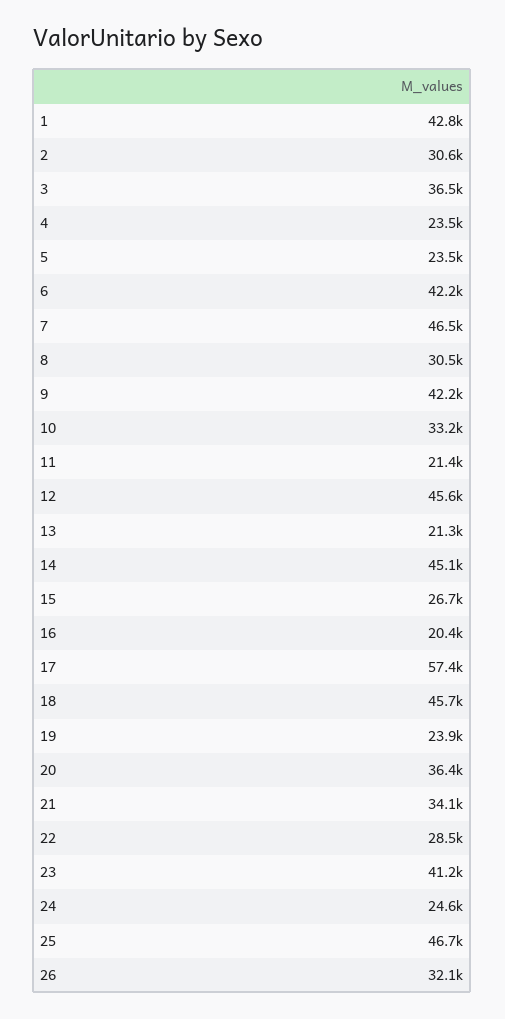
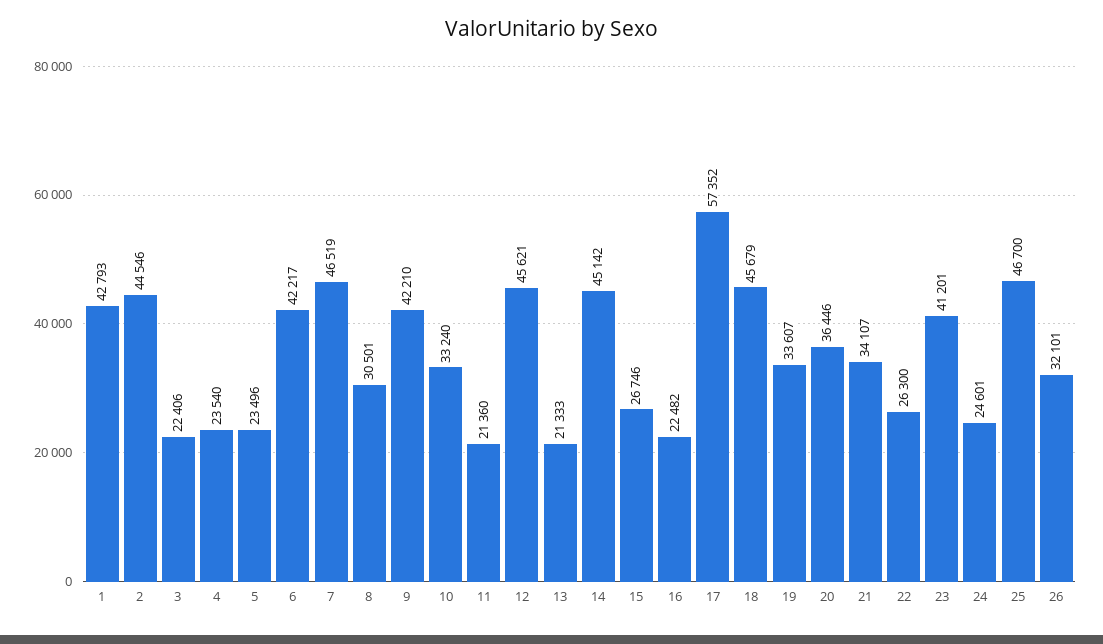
  {
    "1": 42793,
-   "2": 30600,
+   "2": 44546,
-   "3": 36500,
+   "3": 22406,
    "4": 23540,
    "5": 23496,
    "6": 42217,
    "7": 46519,
    "8": 30501,
    "9": 42210,
    "10": 33240,
    "11": 21360,
    "12": 45621,
    "13": 21333,
    "14": 45142,
    "15": 26746,
-   "16": 20400,
+   "16": 22482,
    "17": 57352,
    "18": 45679,
-   "19": 23900,
+   "19": 33607,
    "20": 36446,
    "21": 34107,
-   "22": 28500,
+   "22": 26300,
    "23": 41201,
    "24": 24601,
    "25": 46700,
    "26": 32101
  }

